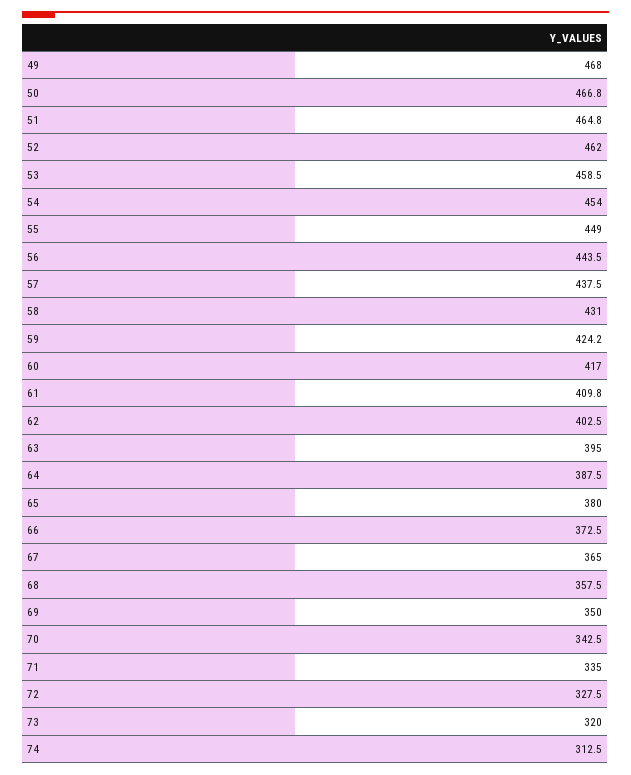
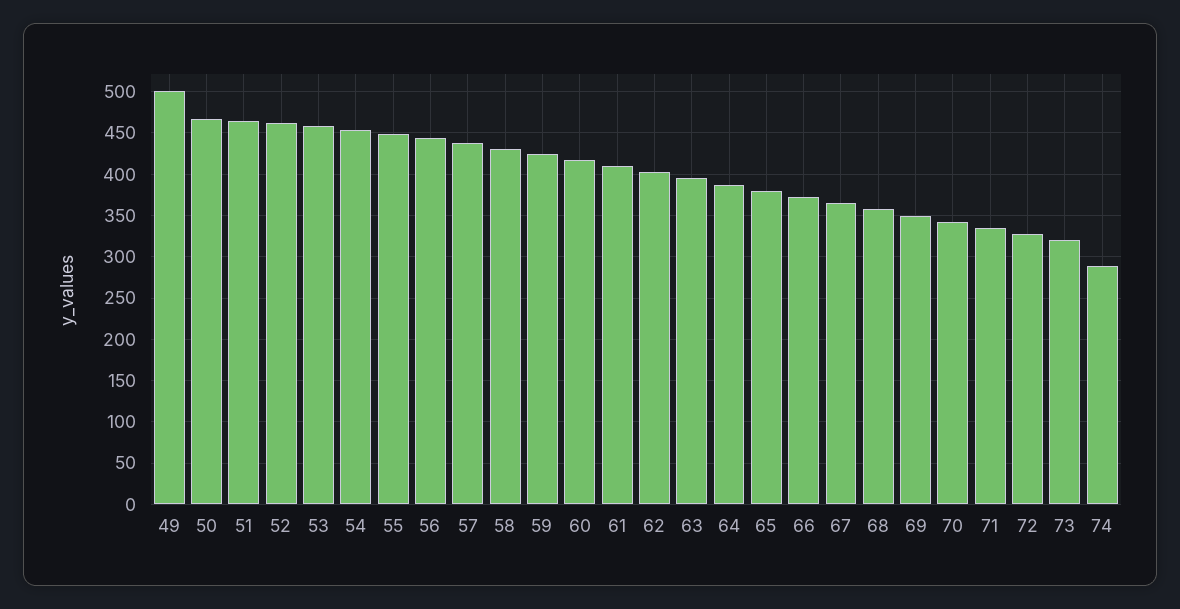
  {
-   "49": 468,
+   "49": 500,
    "50": 466.8,
    "51": 464.8,
    "52": 462,
    "53": 458.5,
    "54": 454,
    "55": 449,
    "56": 443.5,
    "57": 437.5,
    "58": 431,
    "59": 424.2,
    "60": 417,
    "61": 409.8,
    "62": 402.5,
    "63": 395,
    "64": 387.5,
    "65": 380,
    "66": 372.5,
    "67": 365,
    "68": 357.5,
    "69": 350,
    "70": 342.5,
    "71": 335,
    "72": 327.5,
    "73": 320,
-   "74": 312.5
+   "74": 290
  }

